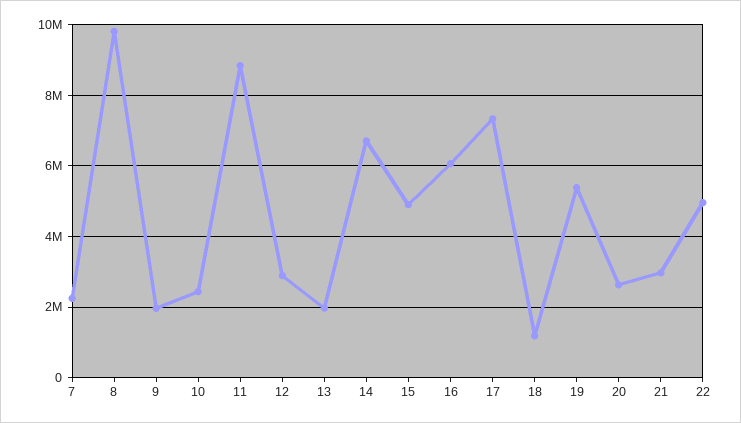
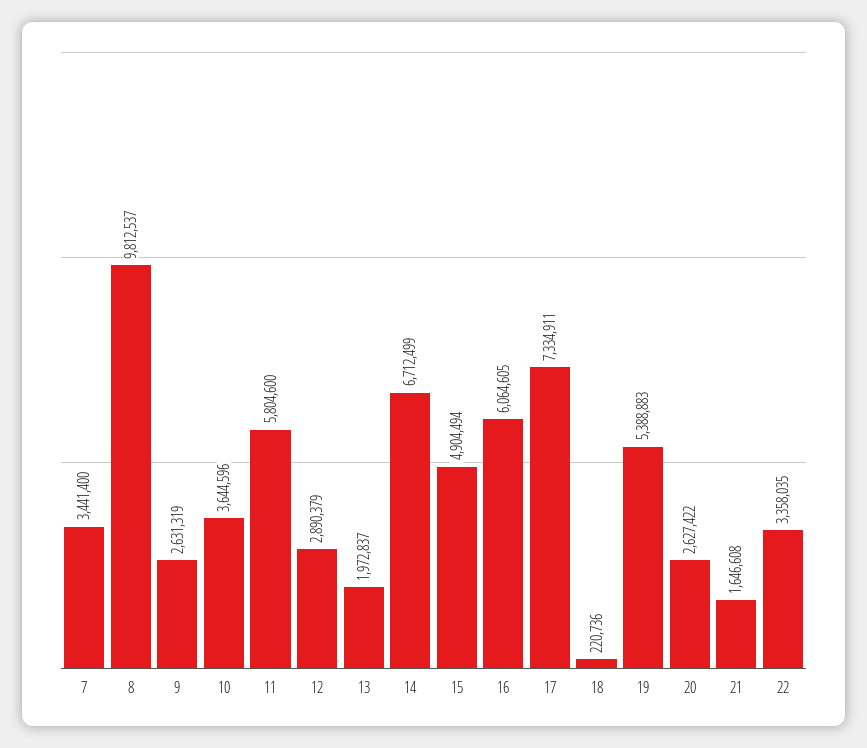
  {
-   "7": 2200000,
+   "7": 3441400,
    "8": 9812537,
-   "9": 2000000,
+   "9": 2631319,
-   "10": 2400000,
+   "10": 3644596,
-   "11": 8800000,
+   "11": 5804600,
    "12": 2890379,
    "13": 1972837,
    "14": 6712499,
    "15": 4904494,
    "16": 6064605,
    "17": 7334911,
-   "18": 1200000,
+   "18": 220736,
    "19": 5388883,
    "20": 2627422,
-   "21": 3000000,
+   "21": 1646608,
-   "22": 5000000
+   "22": 3358035
  }

